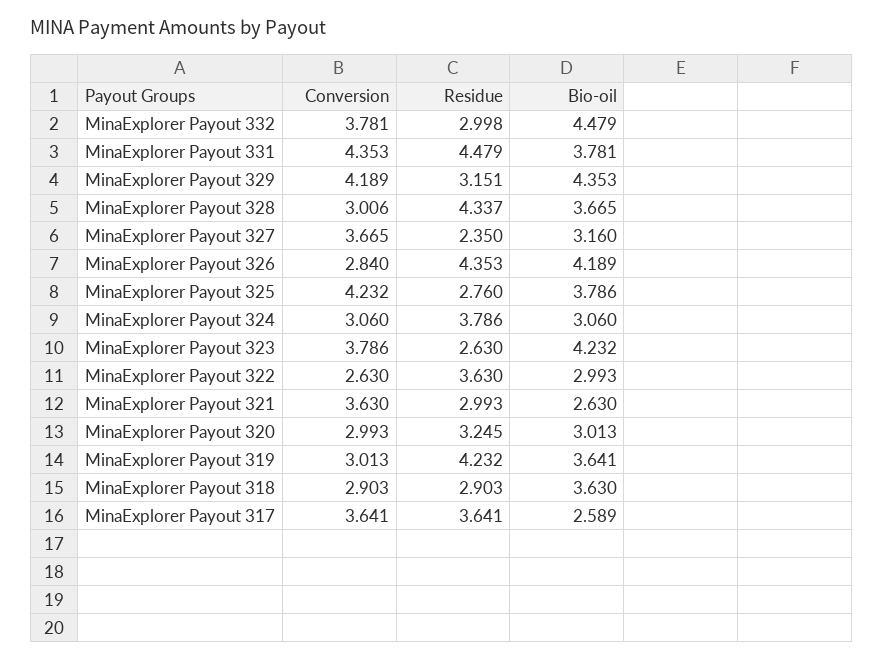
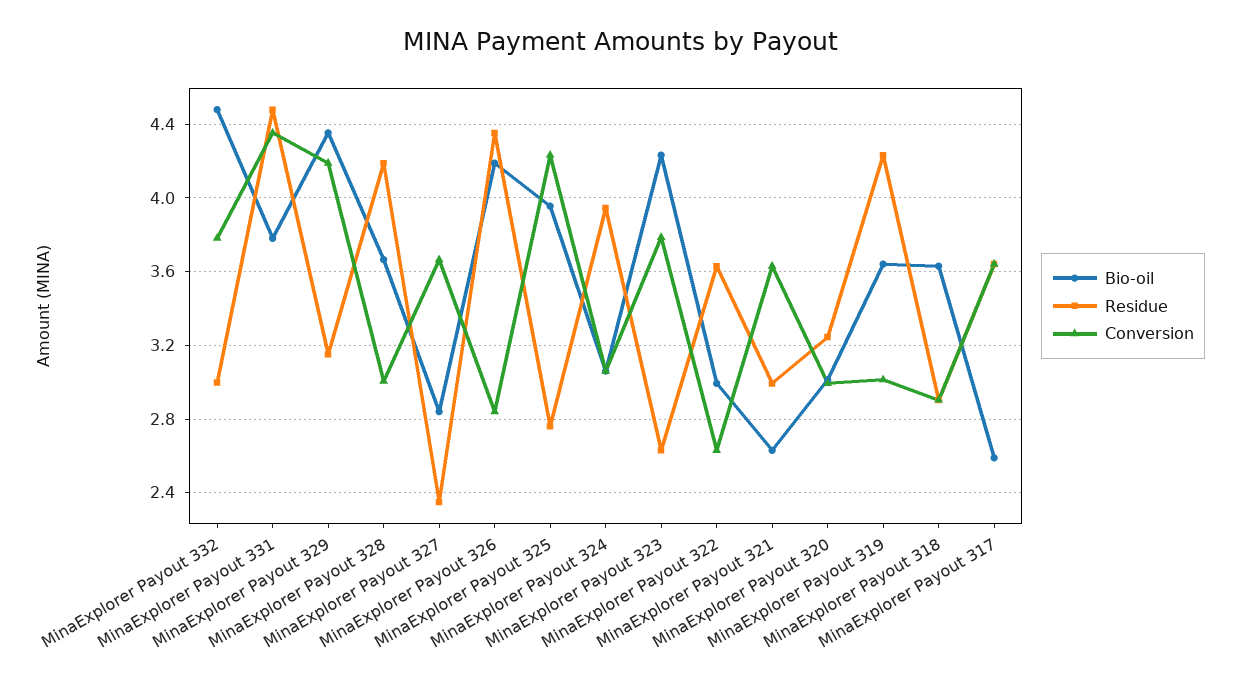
  {
    "Conversion": {
      "MinaExplorer Payout 332": 3.781,
      "MinaExplorer Payout 331": 4.353,
      "MinaExplorer Payout 329": 4.189,
      "MinaExplorer Payout 328": 3.006,
      "MinaExplorer Payout 327": 3.665,
      "MinaExplorer Payout 326": 2.84,
      "MinaExplorer Payout 325": 4.232,
      "MinaExplorer Payout 324": 3.06,
      "MinaExplorer Payout 323": 3.786,
      "MinaExplorer Payout 322": 2.63,
      "MinaExplorer Payout 321": 3.63,
      "MinaExplorer Payout 320": 2.993,
      "MinaExplorer Payout 319": 3.013,
      "MinaExplorer Payout 318": 2.903,
      "MinaExplorer Payout 317": 3.641
    },
    "Residue": {
      "MinaExplorer Payout 332": 2.998,
      "MinaExplorer Payout 331": 4.479,
      "MinaExplorer Payout 329": 3.151,
-     "MinaExplorer Payout 328": 4.337,
+     "MinaExplorer Payout 328": 4.2,
      "MinaExplorer Payout 327": 2.35,
      "MinaExplorer Payout 326": 4.353,
      "MinaExplorer Payout 325": 2.76,
-     "MinaExplorer Payout 324": 3.786,
+     "MinaExplorer Payout 324": 3.95,
      "MinaExplorer Payout 323": 2.63,
      "MinaExplorer Payout 322": 3.63,
      "MinaExplorer Payout 321": 2.993,
      "MinaExplorer Payout 320": 3.245,
      "MinaExplorer Payout 319": 4.232,
      "MinaExplorer Payout 318": 2.903,
      "MinaExplorer Payout 317": 3.641
    },
    "Bio-oil": {
      "MinaExplorer Payout 332": 4.479,
      "MinaExplorer Payout 331": 3.781,
      "MinaExplorer Payout 329": 4.353,
      "MinaExplorer Payout 328": 3.665,
-     "MinaExplorer Payout 327": 3.16,
+     "MinaExplorer Payout 327": 2.85,
      "MinaExplorer Payout 326": 4.189,
-     "MinaExplorer Payout 325": 3.786,
+     "MinaExplorer Payout 325": 3.95,
      "MinaExplorer Payout 324": 3.06,
      "MinaExplorer Payout 323": 4.232,
      "MinaExplorer Payout 322": 2.993,
      "MinaExplorer Payout 321": 2.63,
      "MinaExplorer Payout 320": 3.013,
      "MinaExplorer Payout 319": 3.641,
      "MinaExplorer Payout 318": 3.63,
      "MinaExplorer Payout 317": 2.589
    }
  }

